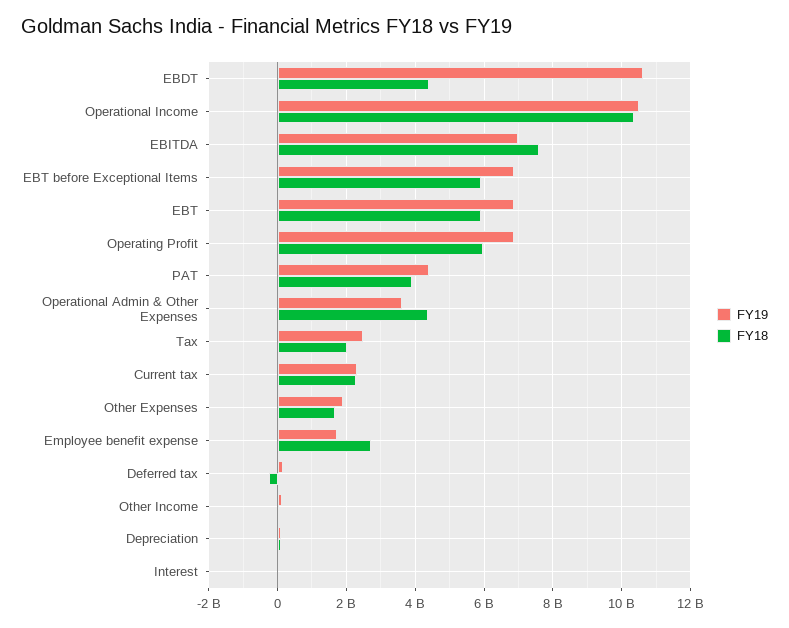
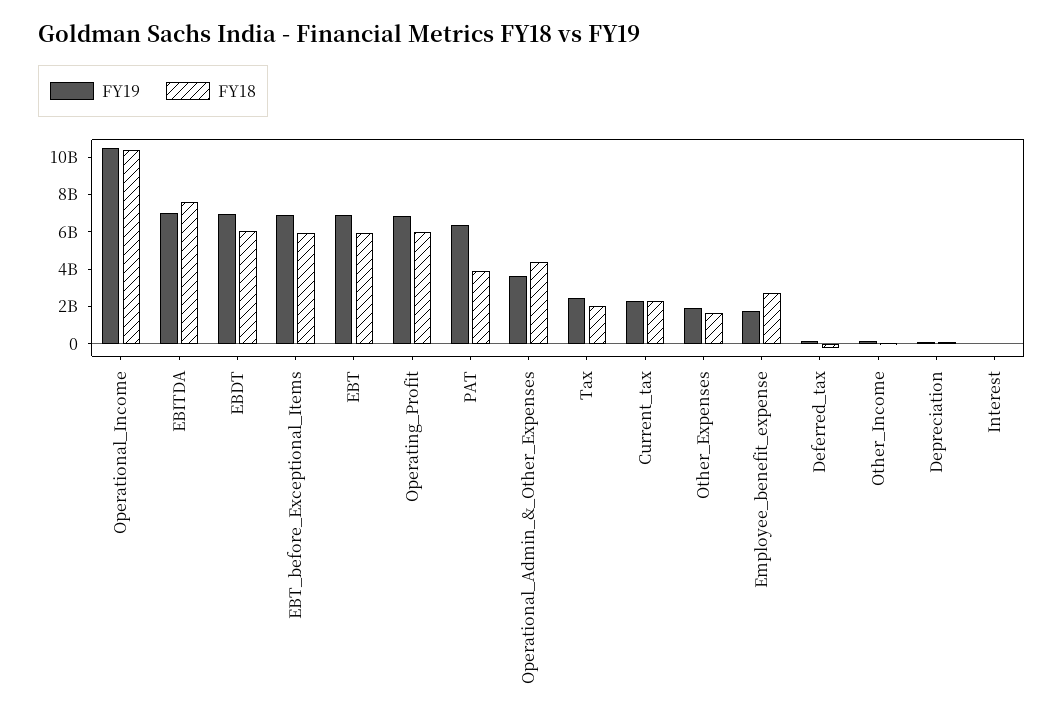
  {
    "FY19": {
-     "EBDT": 10600000000,
+     "EBDT": 7000000000,
      "Operational Income": 10400000000,
      "EBITDA": 7000000000,
      "EBT before Exceptional Items": 6800000000,
      "EBT": 6800000000,
      "Operating Profit": 6800000000,
-     "PAT": 4400000000,
+     "PAT": 6500000000,
      "Operational Admin & Other Expenses": 3600000000,
      "Tax": 2400000000,
      "Current tax": 2400000000,
      "Other Expenses": 1800000000,
      "Employee benefit expense": 1800000000,
      "Deferred tax": 200000000,
      "Other Income": 200000000,
      "Depreciation": 200000000,
      "Interest": 0
    },
    "FY18": {
-     "EBDT": 4400000000,
+     "EBDT": 6000000000,
      "Operational Income": 10400000000,
      "EBITDA": 7600000000,
      "EBT before Exceptional Items": 6000000000,
      "EBT": 6000000000,
      "Operating Profit": 6000000000,
      "PAT": 3800000000,
      "Operational Admin & Other Expenses": 4400000000,
      "Tax": 2000000000,
      "Current tax": 2200000000,
      "Other Expenses": 1600000000,
      "Employee benefit expense": 2800000000,
      "Deferred tax": -200000000,
      "Other Income": 0,
      "Depreciation": 200000000,
      "Interest": 0
    }
  }

